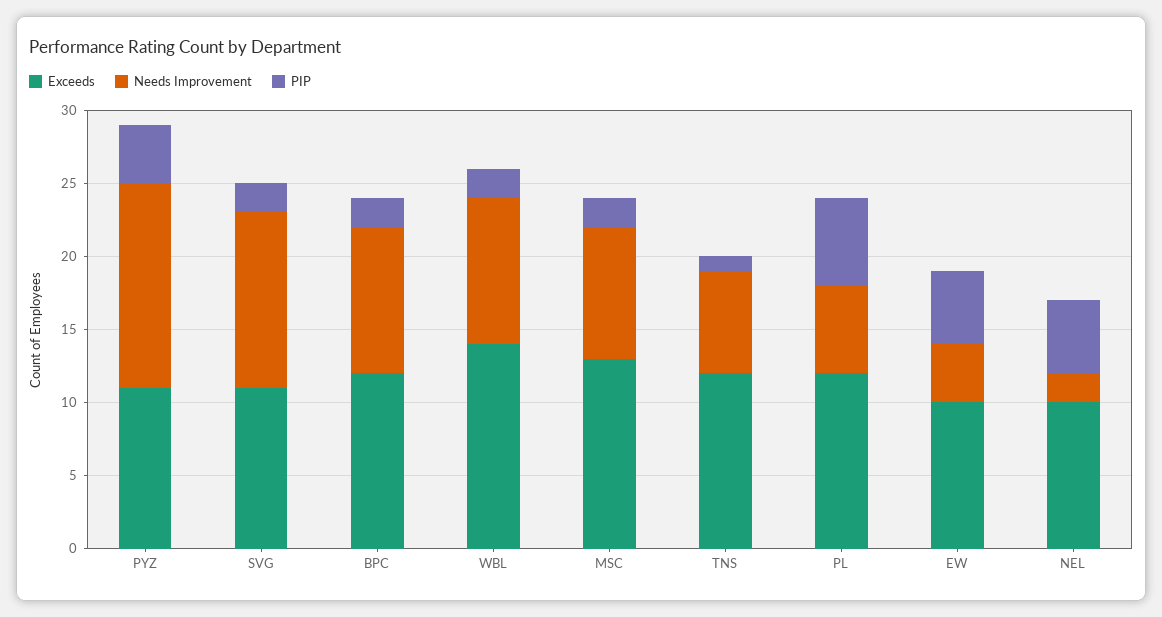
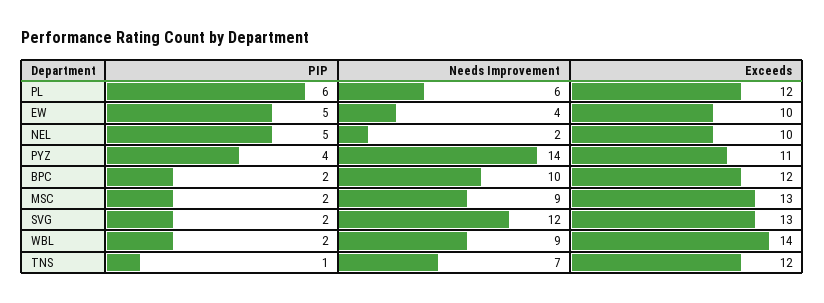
  {
    "Exceeds": {
      "PYZ": 11,
-     "SVG": 11,
+     "SVG": 13,
      "BPC": 12,
      "WBL": 14,
      "MSC": 13,
      "TNS": 12,
      "PL": 12,
      "EW": 10,
      "NEL": 10
    },
    "Needs Improvement": {
      "PYZ": 14,
      "SVG": 12,
      "BPC": 10,
-     "WBL": 10,
+     "WBL": 9,
      "MSC": 9,
      "TNS": 7,
      "PL": 6,
      "EW": 4,
      "NEL": 2
    },
    "PIP": {
      "PYZ": 4,
      "SVG": 2,
      "BPC": 2,
      "WBL": 2,
      "MSC": 2,
      "TNS": 1,
      "PL": 6,
      "EW": 5,
      "NEL": 5
    }
  }

